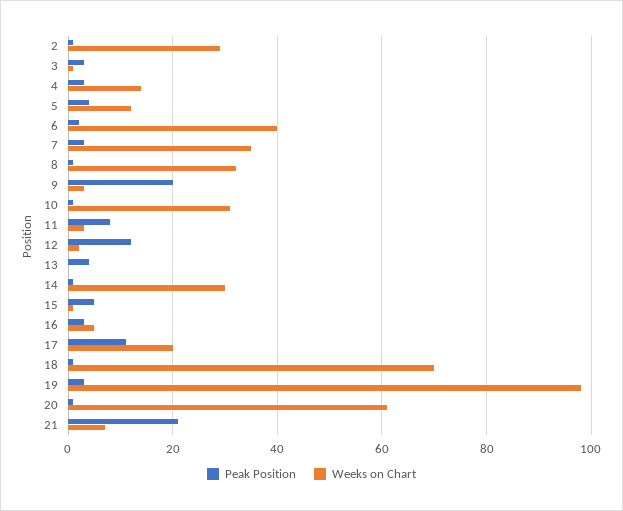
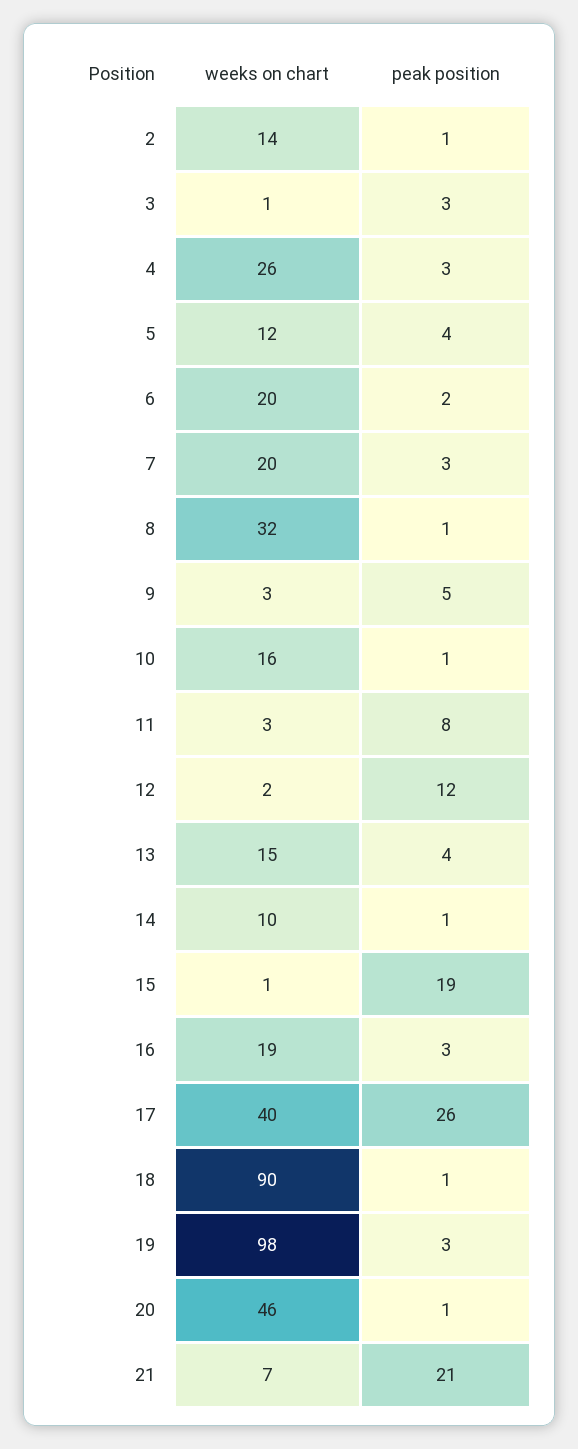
  {
    "Peak Position": {
      "2": 1,
      "3": 3,
      "4": 3,
      "5": 4,
      "6": 2,
      "7": 3,
      "8": 1,
-     "9": 20,
+     "9": 5,
      "10": 1,
      "11": 8,
      "12": 12,
      "13": 4,
      "14": 1,
-     "15": 5,
+     "15": 19,
      "16": 3,
-     "17": 10,
+     "17": 26,
      "18": 1,
      "19": 3,
      "20": 1,
      "21": 21
    },
    "Weeks on Chart": {
-     "2": 30,
+     "2": 14,
      "3": 1,
-     "4": 15,
+     "4": 26,
      "5": 12,
-     "6": 40,
+     "6": 20,
-     "7": 35,
+     "7": 20,
      "8": 32,
      "9": 3,
-     "10": 30,
+     "10": 16,
      "11": 3,
      "12": 2,
-     "13": 0,
+     "13": 15,
-     "14": 30,
+     "14": 10,
      "15": 1,
-     "16": 5,
+     "16": 19,
-     "17": 20,
+     "17": 40,
-     "18": 70,
+     "18": 90,
      "19": 98,
-     "20": 60,
+     "20": 46,
      "21": 7
    }
  }

